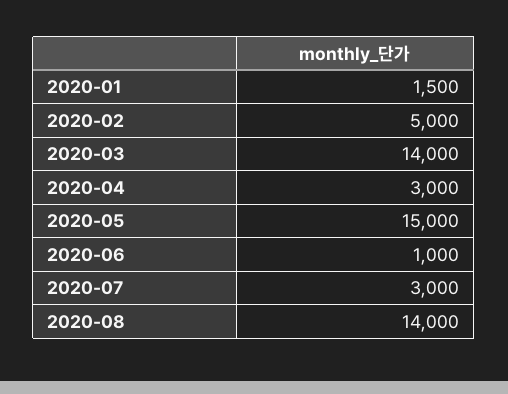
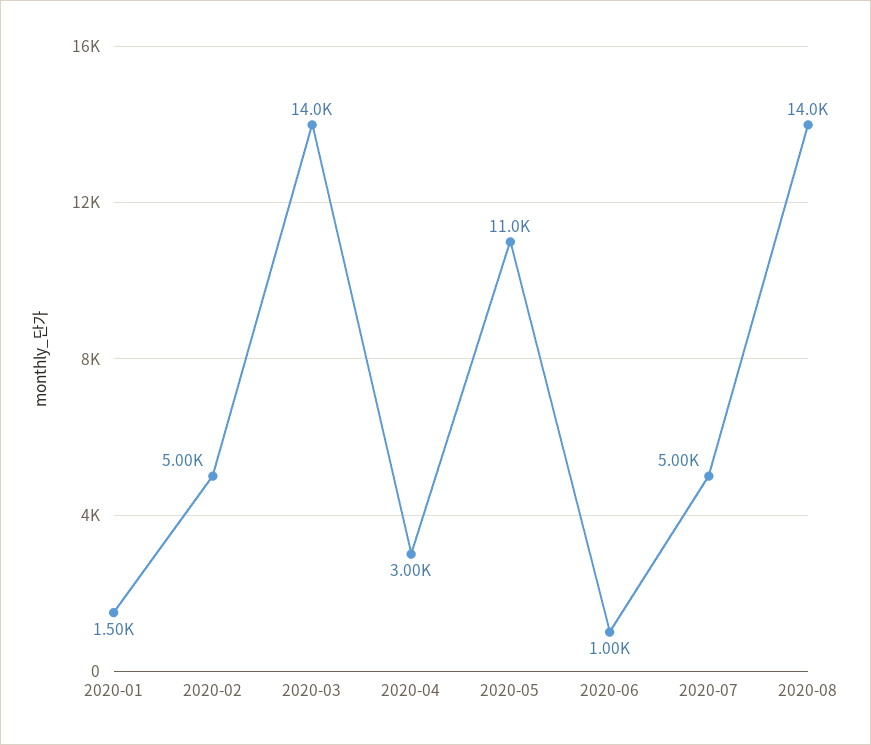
  {
    "2020-01": 1500,
    "2020-02": 5000,
    "2020-03": 14000,
    "2020-04": 3000,
-   "2020-05": 15000,
+   "2020-05": 11000,
    "2020-06": 1000,
-   "2020-07": 3000,
+   "2020-07": 5000,
    "2020-08": 14000
  }

